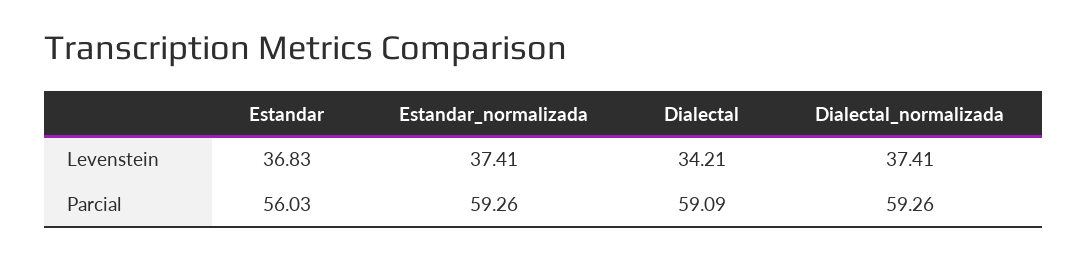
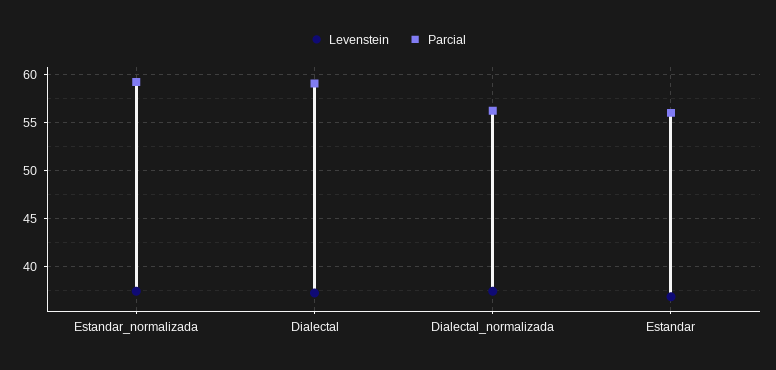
  {
    "Levenstein": {
      "Estandar": 36.83,
      "Estandar_normalizada": 37.41,
-     "Dialectal": 34.21,
+     "Dialectal": 37,
      "Dialectal_normalizada": 37.41
    },
    "Parcial": {
      "Estandar": 56.03,
      "Estandar_normalizada": 59.26,
      "Dialectal": 59.09,
-     "Dialectal_normalizada": 59.26
+     "Dialectal_normalizada": 56
    }
  }

